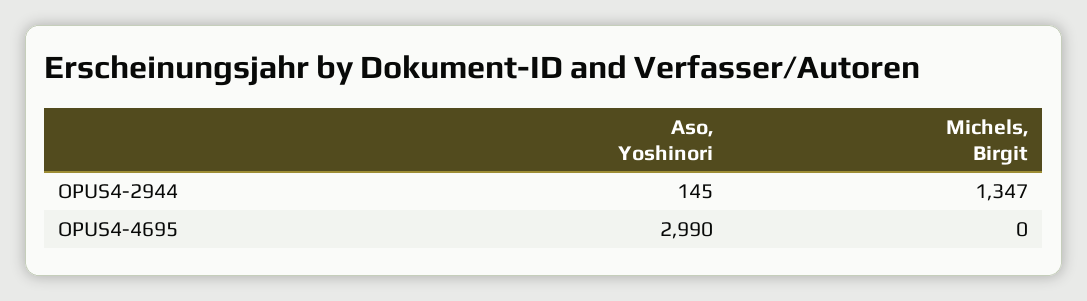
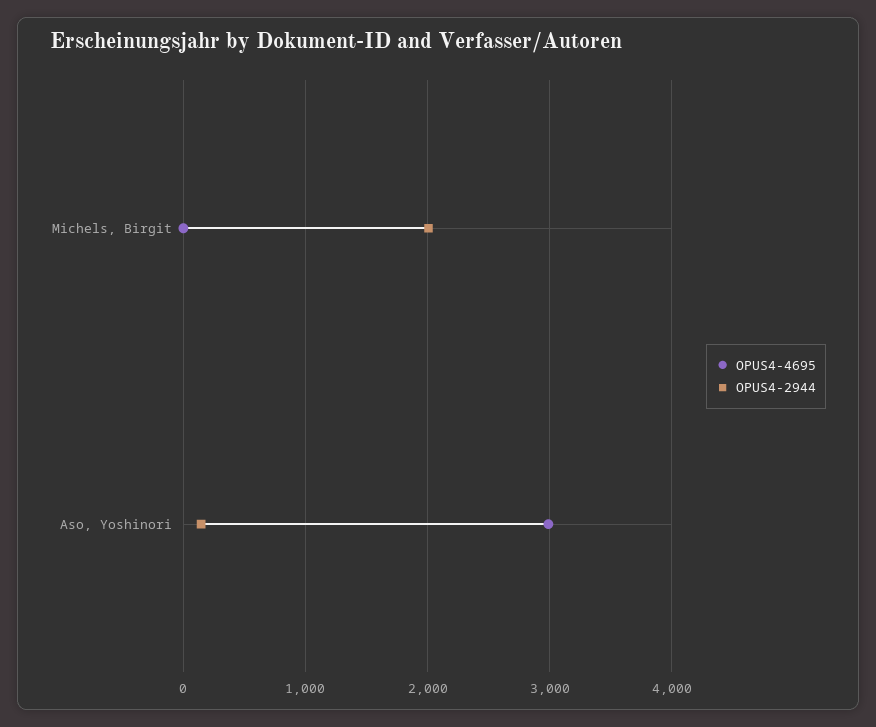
  {
    "OPUS4-2944": {
      "Aso, Yoshinori": 145,
-     "Michels, Birgit": 1347
+     "Michels, Birgit": 2000
    },
    "OPUS4-4695": {
      "Aso, Yoshinori": 2990,
      "Michels, Birgit": 0
    }
  }

